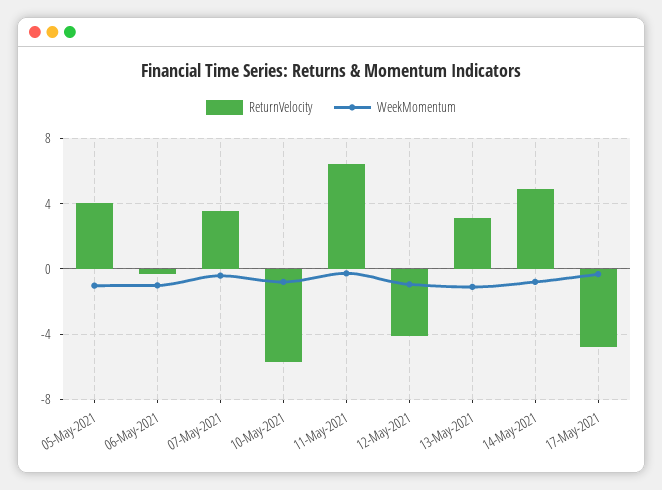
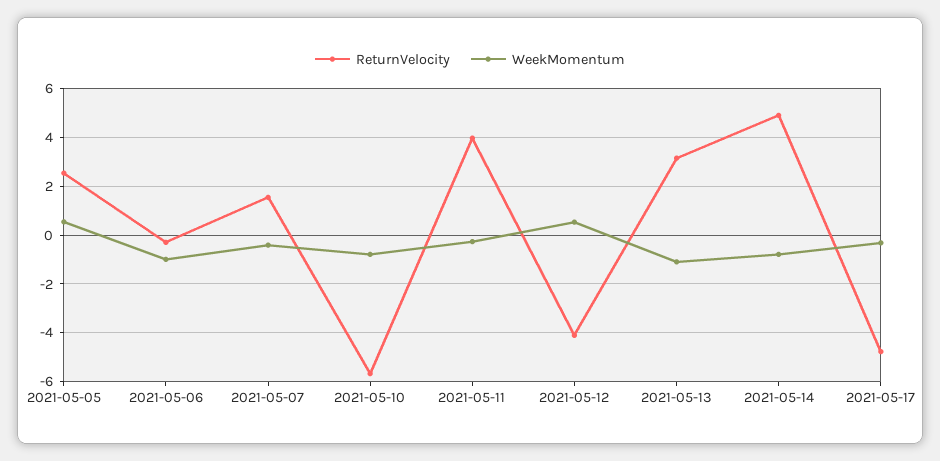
  {
    "ReturnVelocity": {
-     "05-May-2021": 4,
+     "05-May-2021": 2.5,
      "06-May-2021": -0.25,
-     "07-May-2021": 3.5,
+     "07-May-2021": 1.5,
      "10-May-2021": -5.75,
-     "11-May-2021": 6.5,
+     "11-May-2021": 4,
      "12-May-2021": -4,
      "13-May-2021": 3.25,
      "14-May-2021": 5,
      "17-May-2021": -4.75
    },
    "WeekMomentum": {
-     "05-May-2021": -1,
+     "05-May-2021": 0.5,
      "06-May-2021": -1,
      "07-May-2021": -0.5,
      "10-May-2021": -0.75,
      "11-May-2021": -0.25,
-     "12-May-2021": -1,
+     "12-May-2021": 0.5,
      "13-May-2021": -1,
      "14-May-2021": -0.75,
      "17-May-2021": -0.25
    }
  }

